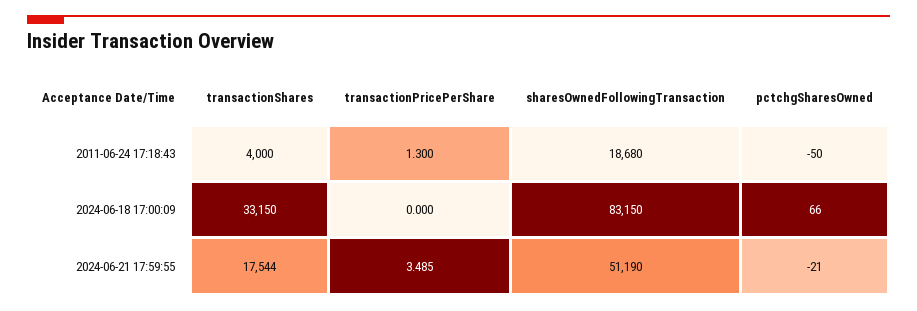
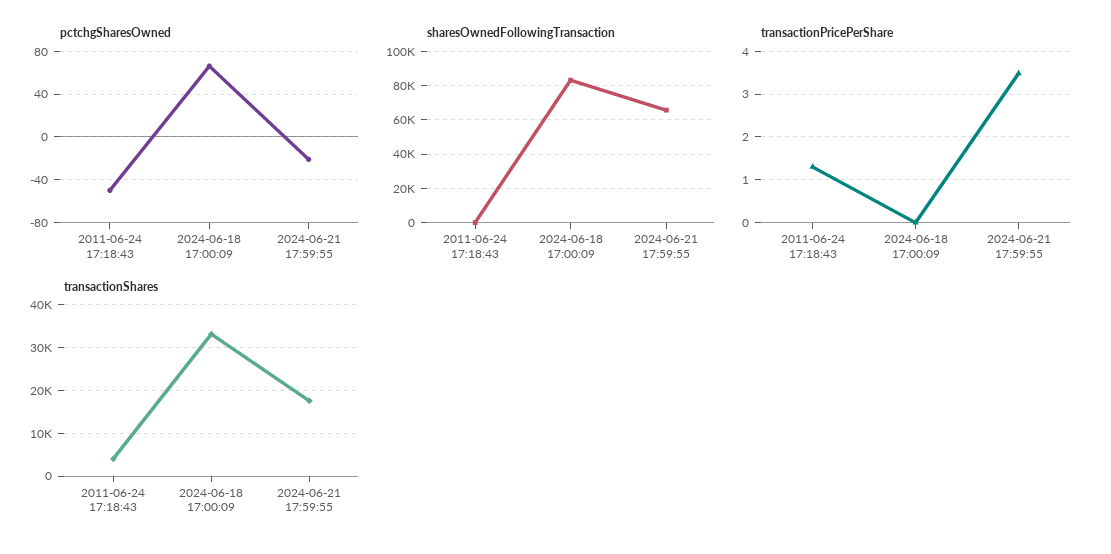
  {
    "transactionShares": {
      "2011-06-24 17:18:43": 4000,
      "2024-06-18 17:00:09": 33150,
      "2024-06-21 17:59:55": 17544
    },
    "transactionPricePerShare": {
      "2011-06-24 17:18:43": 1.3,
      "2024-06-18 17:00:09": 0,
      "2024-06-21 17:59:55": 3.485
    },
    "sharesOwnedFollowingTransaction": {
-     "2011-06-24 17:18:43": 18680,
+     "2011-06-24 17:18:43": 0,
      "2024-06-18 17:00:09": 83150,
-     "2024-06-21 17:59:55": 51190
+     "2024-06-21 17:59:55": 65000
    },
    "pctchgSharesOwned": {
      "2011-06-24 17:18:43": -50,
      "2024-06-18 17:00:09": 66,
      "2024-06-21 17:59:55": -21
    }
  }

